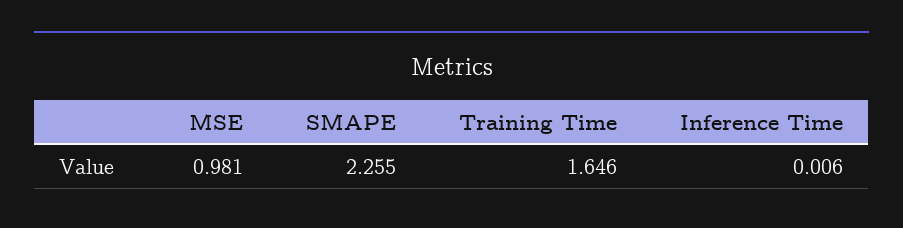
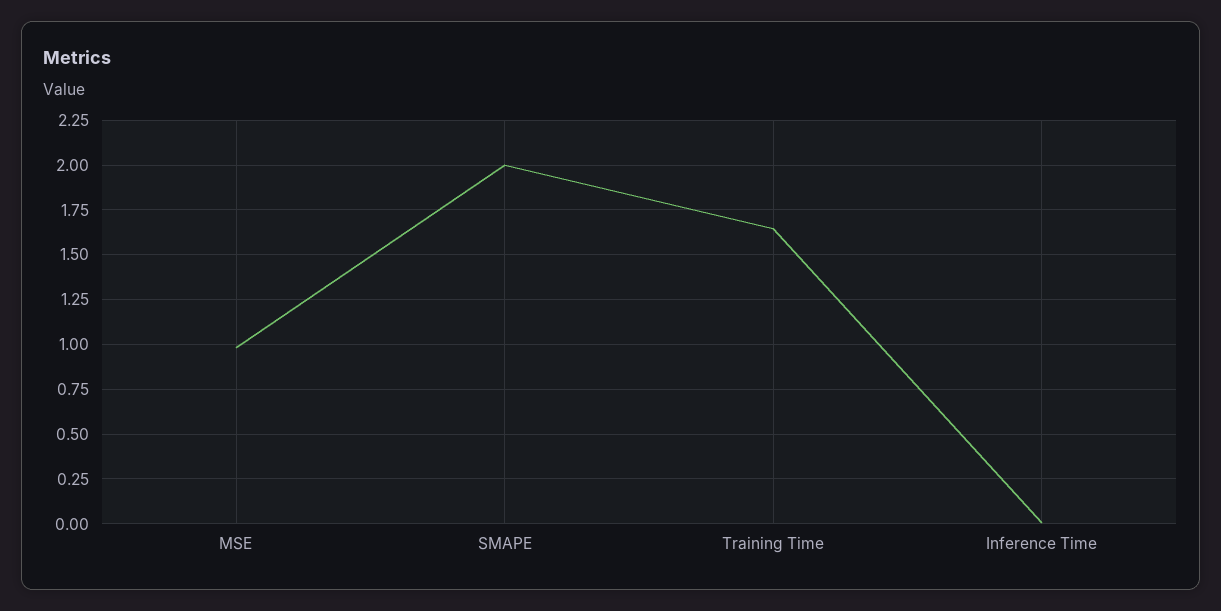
  {
    "MSE": 0.981,
-   "SMAPE": 2.255,
+   "SMAPE": 2,
    "Training Time": 1.646,
    "Inference Time": 0.006
  }

